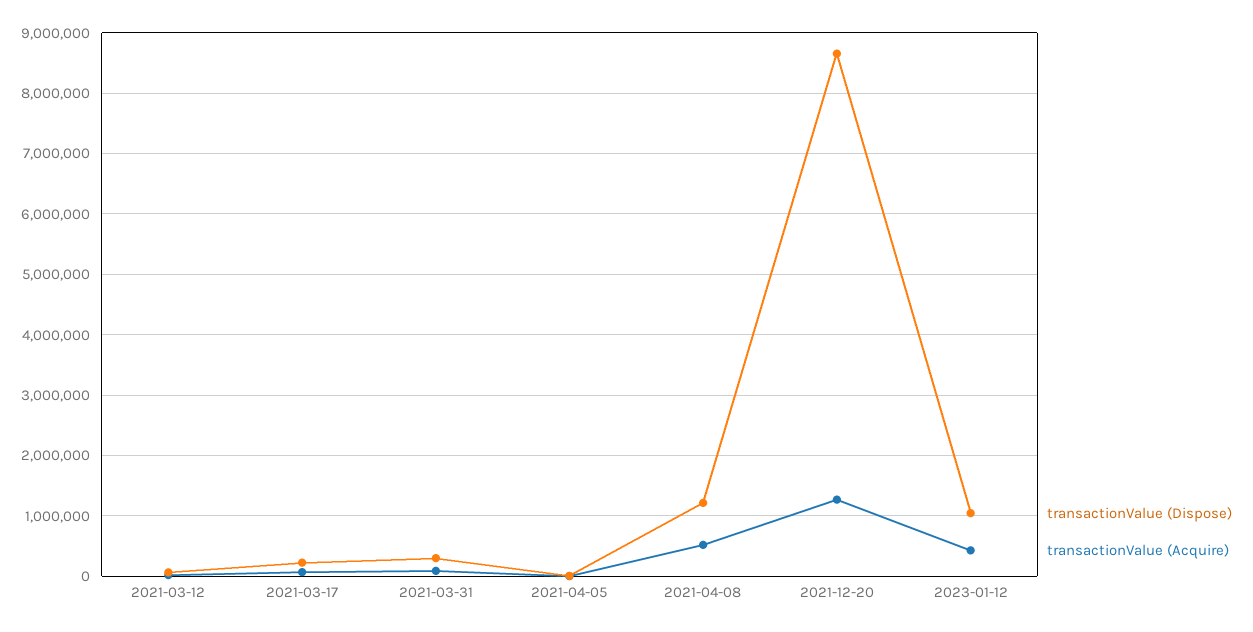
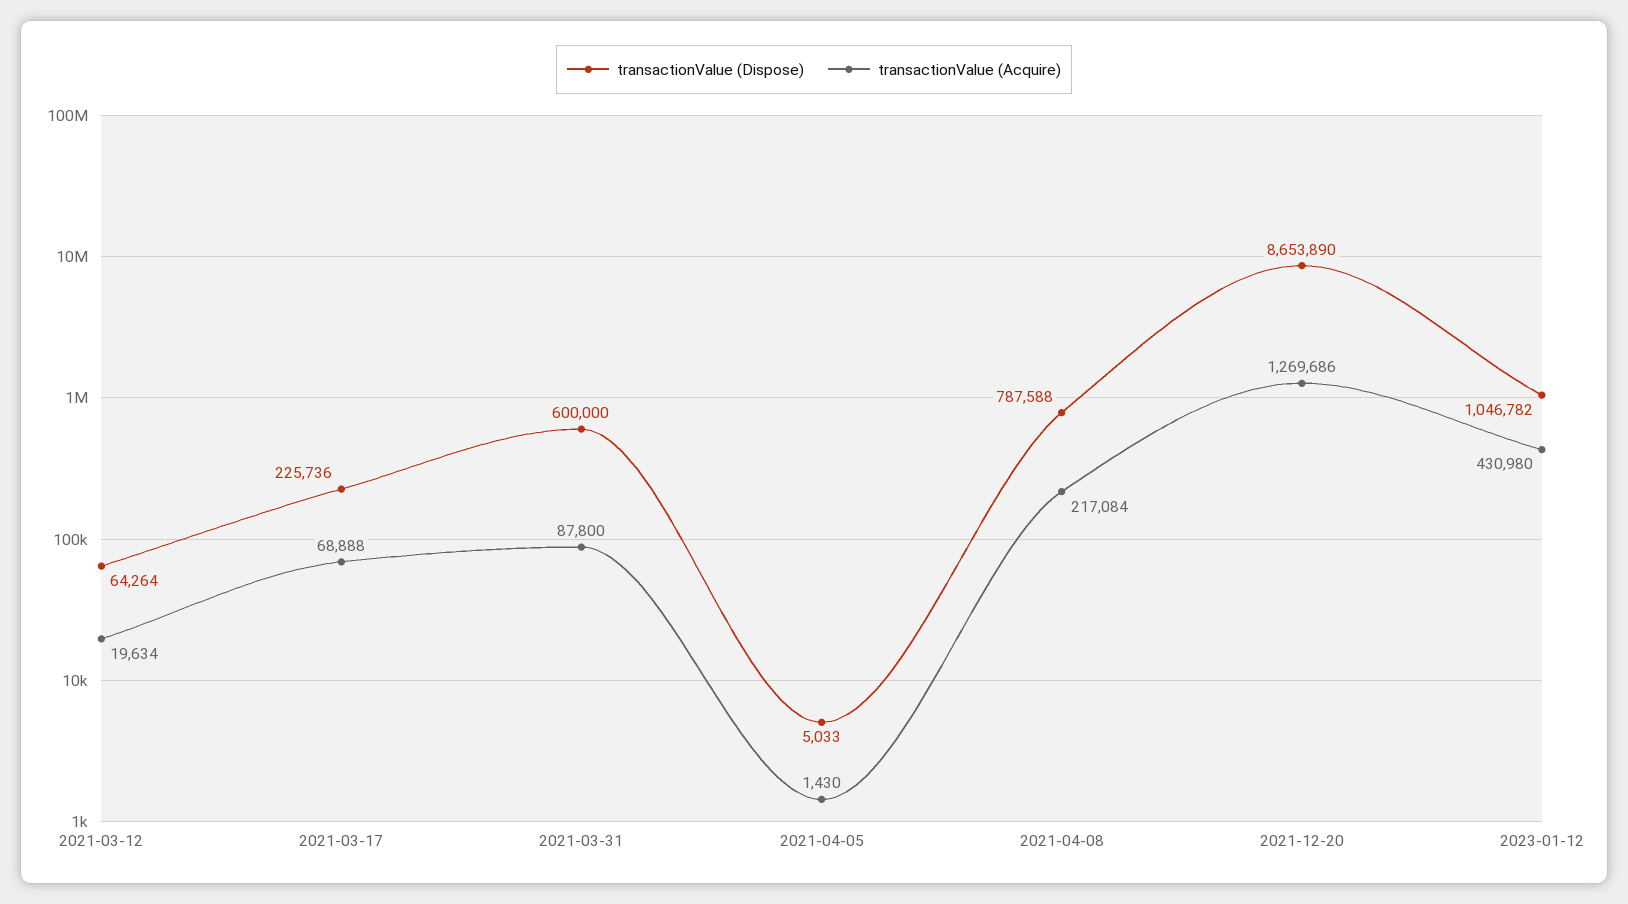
  {
    "transactionValue (Dispose)": {
      "2021-03-12": 64264,
      "2021-03-17": 225736,
-     "2021-03-31": 300000,
+     "2021-03-31": 600000,
      "2021-04-05": 5033,
-     "2021-04-08": 1200000,
+     "2021-04-08": 787588,
      "2021-12-20": 8653890,
      "2023-01-12": 1046782
    },
    "transactionValue (Acquire)": {
      "2021-03-12": 19634,
      "2021-03-17": 68888,
      "2021-03-31": 87800,
      "2021-04-05": 1430,
-     "2021-04-08": 500000,
+     "2021-04-08": 217084,
      "2021-12-20": 1269686,
      "2023-01-12": 430980
    }
  }

